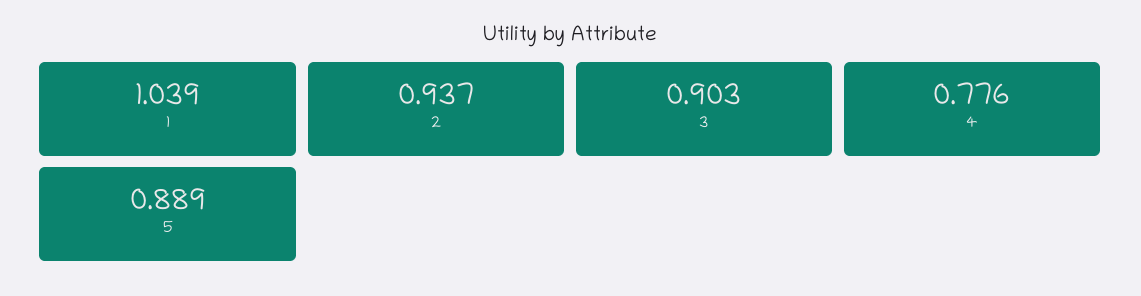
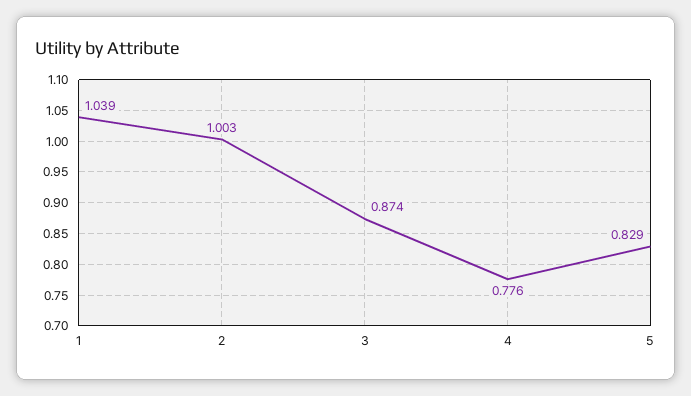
  {
    "1": 1.039,
-   "2": 0.937,
+   "2": 1.003,
-   "3": 0.903,
+   "3": 0.874,
    "4": 0.776,
-   "5": 0.889
+   "5": 0.829
  }

